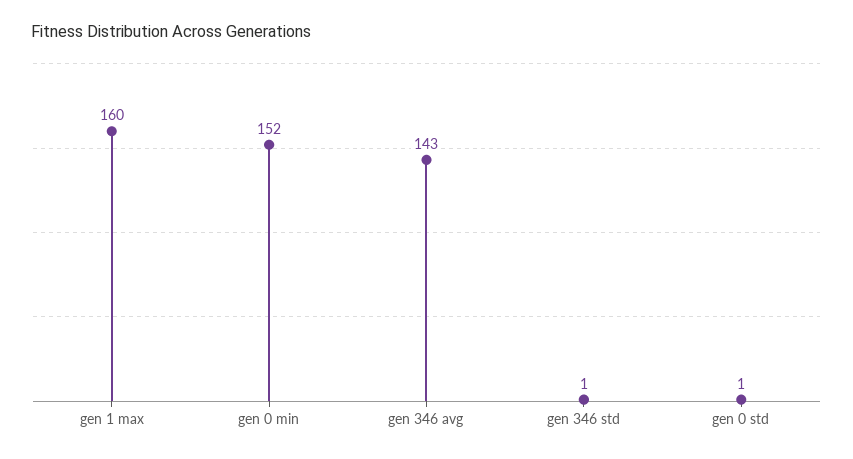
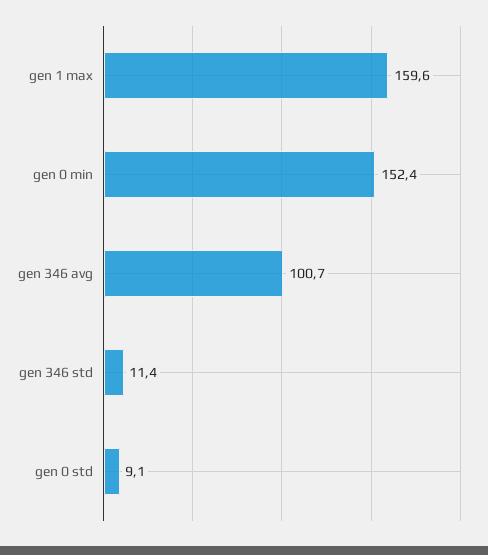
  {
    "gen 1 max": 159.6,
    "gen 0 min": 152.4,
-   "gen 346 avg": 143,
+   "gen 346 avg": 100.7,
-   "gen 346 std": 1,
+   "gen 346 std": 11.4,
-   "gen 0 std": 1
+   "gen 0 std": 9.1
  }

